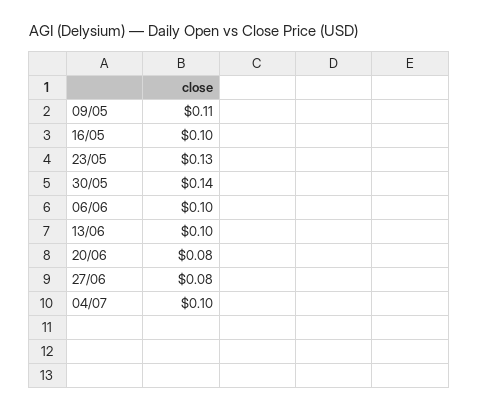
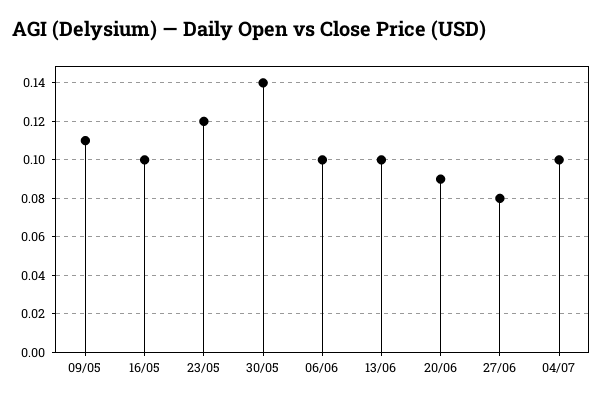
  {
    "09/05": 0.11,
    "16/05": 0.1,
-   "23/05": 0.13,
+   "23/05": 0.12,
    "30/05": 0.14,
    "06/06": 0.1,
    "13/06": 0.1,
-   "20/06": 0.08,
+   "20/06": 0.09,
    "27/06": 0.08,
    "04/07": 0.1
  }

